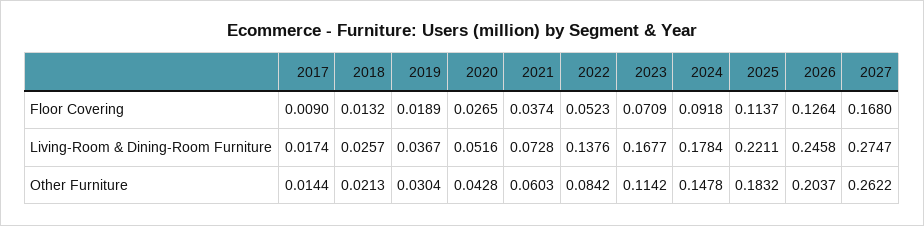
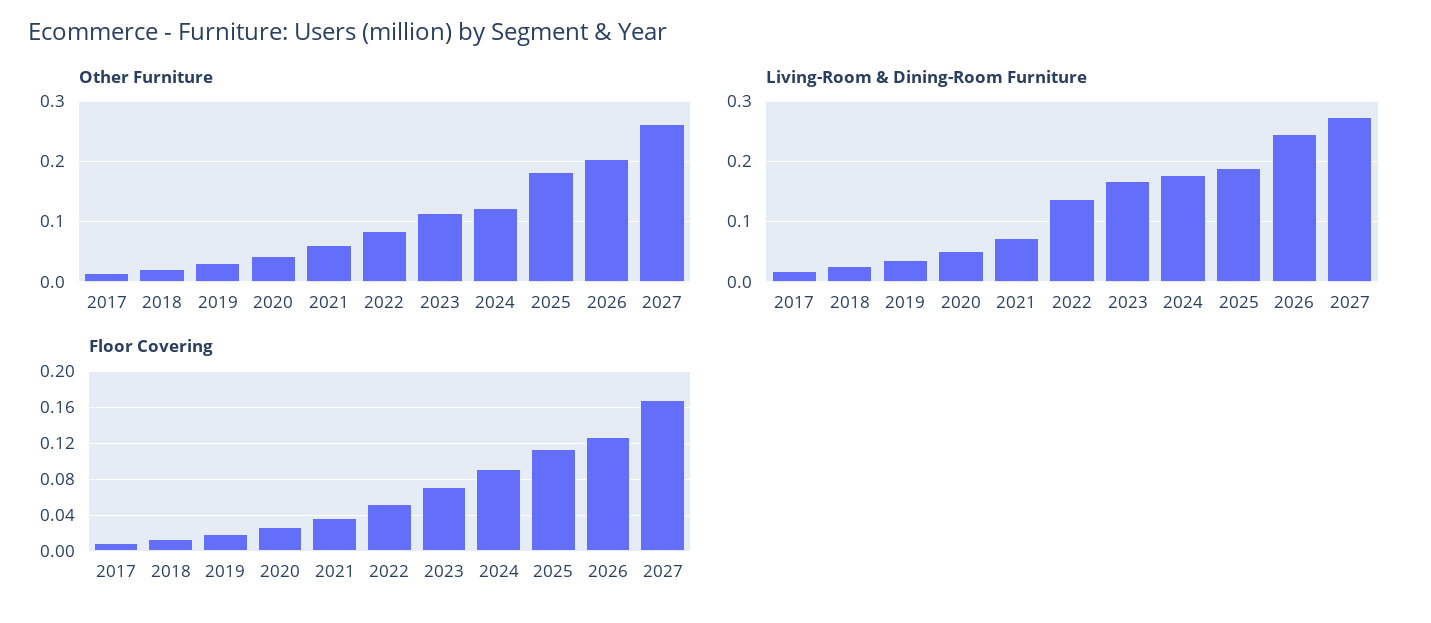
  {
    "Floor Covering": {
      "2017": 0.009,
      "2018": 0.0132,
      "2019": 0.0189,
      "2020": 0.0265,
      "2021": 0.0374,
      "2022": 0.0523,
      "2023": 0.0709,
      "2024": 0.0918,
      "2025": 0.1137,
      "2026": 0.1264,
      "2027": 0.168
    },
    "Living-Room & Dining-Room Furniture": {
      "2017": 0.0174,
      "2018": 0.0257,
      "2019": 0.0367,
      "2020": 0.0516,
      "2021": 0.0728,
      "2022": 0.1376,
      "2023": 0.1677,
      "2024": 0.1784,
-     "2025": 0.2211,
+     "2025": 0.19,
      "2026": 0.2458,
      "2027": 0.2747
    },
    "Other Furniture": {
      "2017": 0.0144,
      "2018": 0.0213,
      "2019": 0.0304,
      "2020": 0.0428,
      "2021": 0.0603,
      "2022": 0.0842,
      "2023": 0.1142,
-     "2024": 0.1478,
+     "2024": 0.12,
      "2025": 0.1832,
      "2026": 0.2037,
      "2027": 0.2622
    }
  }

